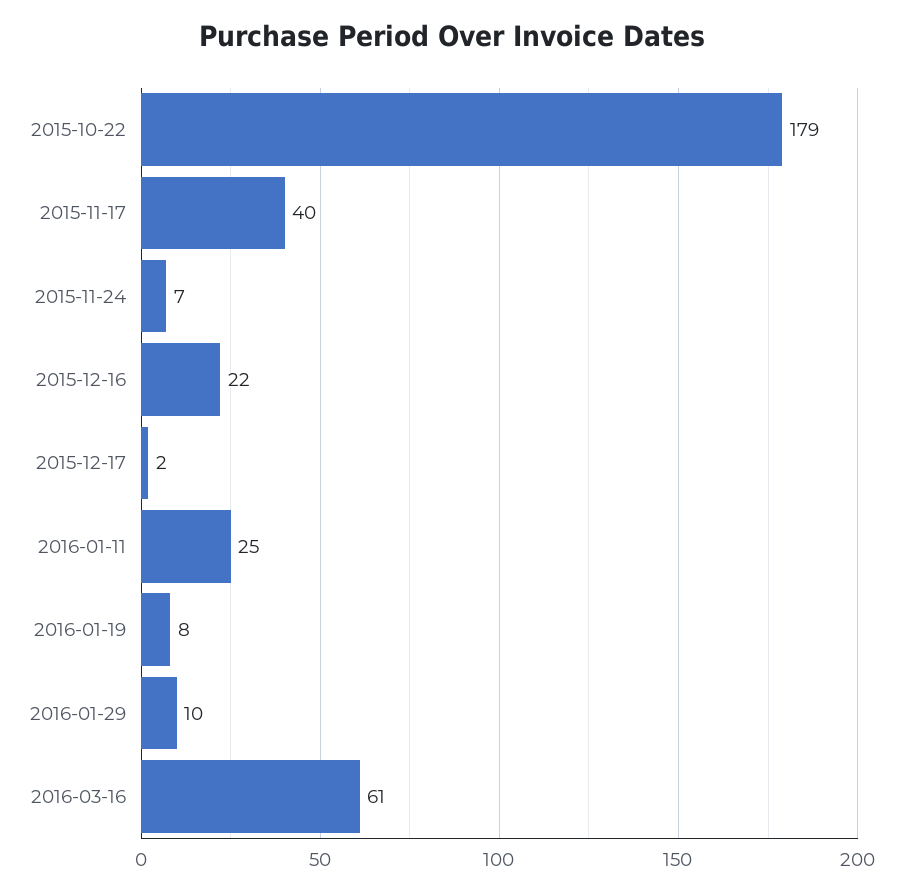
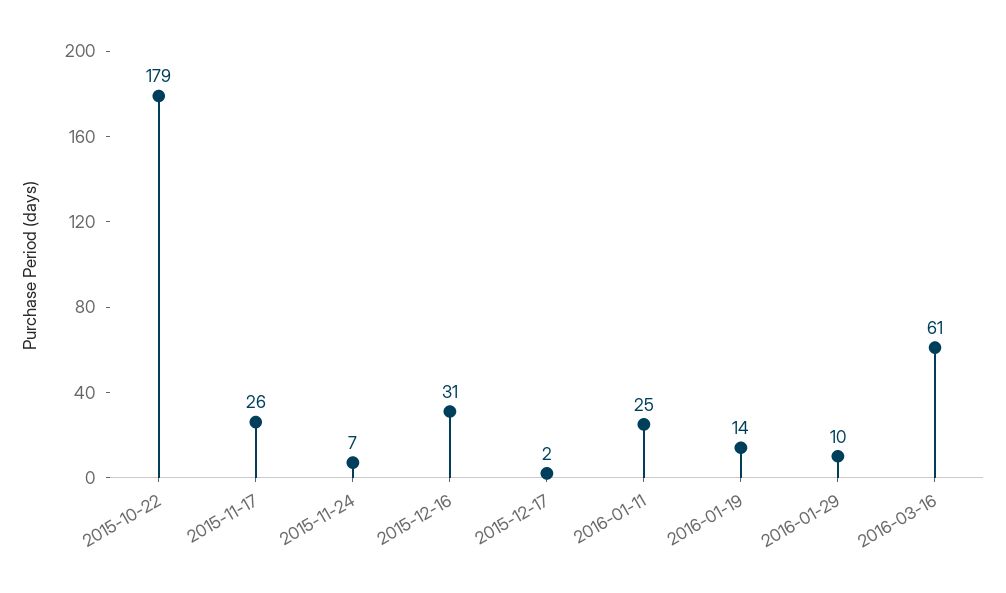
  {
    "2015-10-22": 179,
-   "2015-11-17": 40,
+   "2015-11-17": 26,
    "2015-11-24": 7,
-   "2015-12-16": 22,
+   "2015-12-16": 31,
    "2015-12-17": 2,
    "2016-01-11": 25,
-   "2016-01-19": 8,
+   "2016-01-19": 14,
    "2016-01-29": 10,
    "2016-03-16": 61
  }

